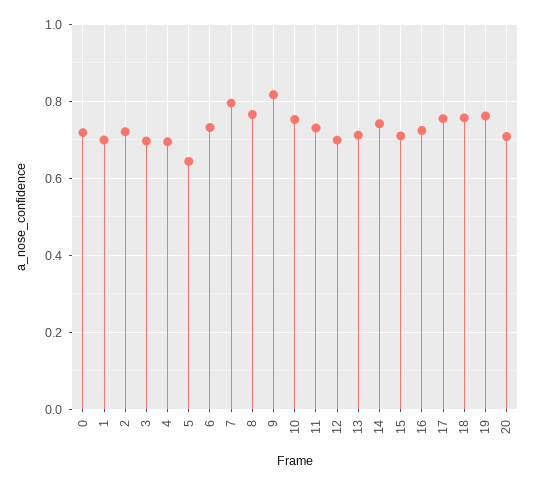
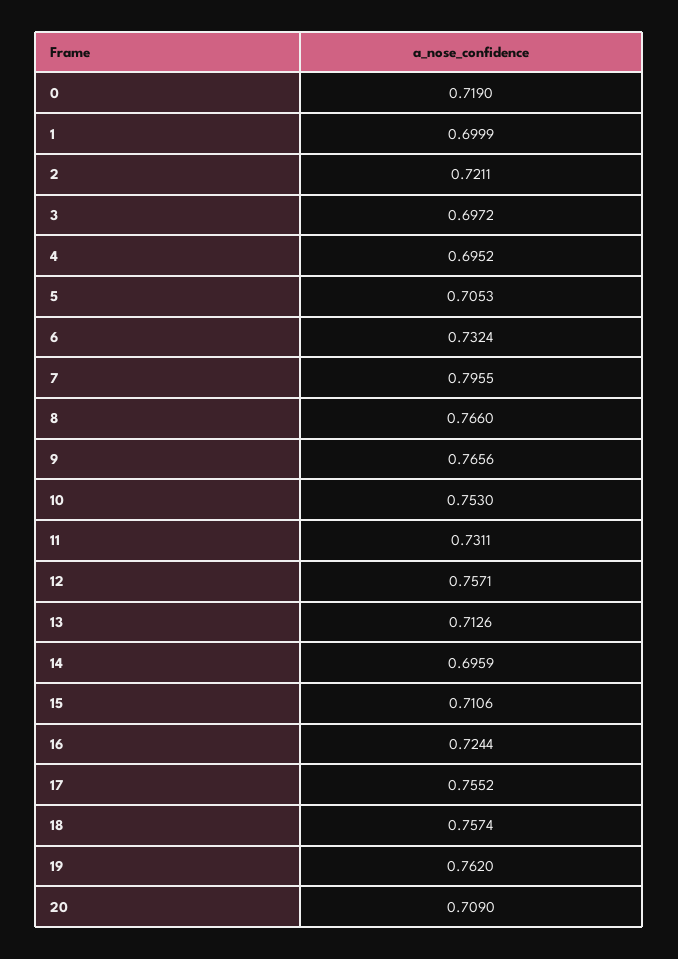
  {
    "0": 0.719,
    "1": 0.6999,
    "2": 0.7211,
    "3": 0.6972,
    "4": 0.6952,
-   "5": 0.64,
+   "5": 0.7053,
    "6": 0.7324,
    "7": 0.7955,
    "8": 0.766,
-   "9": 0.82,
+   "9": 0.7656,
    "10": 0.753,
    "11": 0.7311,
-   "12": 0.7,
+   "12": 0.7571,
    "13": 0.7126,
-   "14": 0.74,
+   "14": 0.6959,
    "15": 0.7106,
    "16": 0.7244,
    "17": 0.7552,
    "18": 0.7574,
    "19": 0.762,
    "20": 0.709
  }

